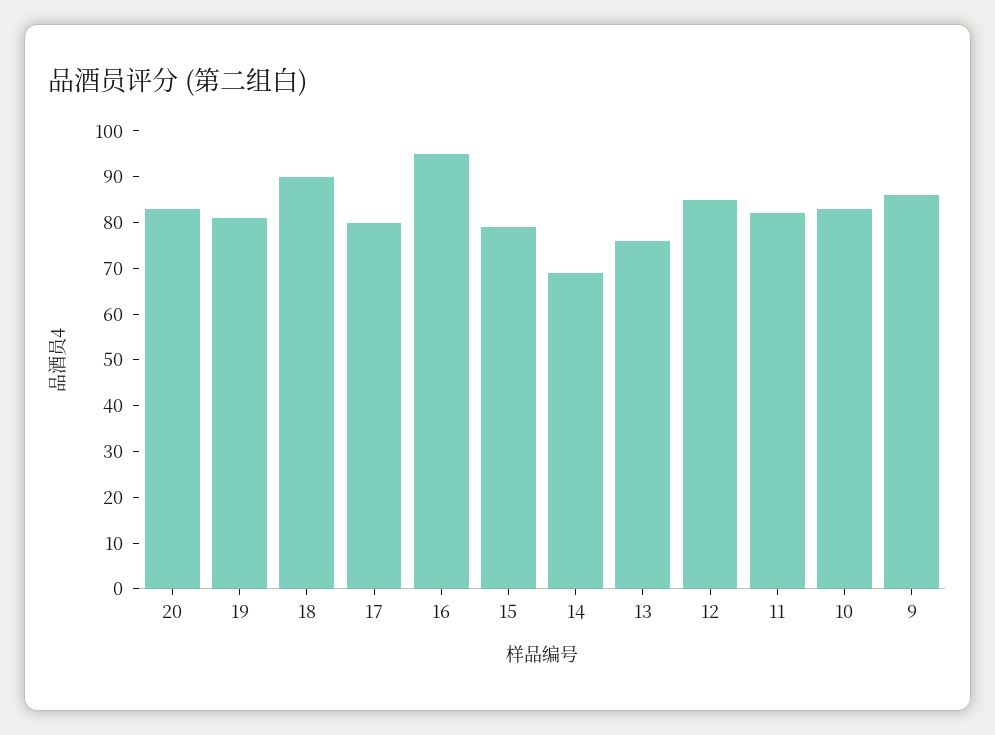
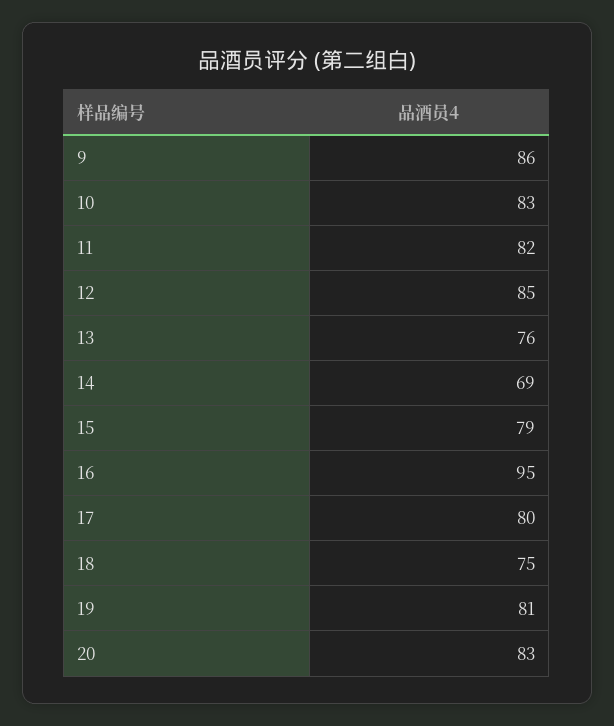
  {
    "20": 83,
    "19": 81,
-   "18": 90,
+   "18": 75,
    "17": 80,
    "16": 95,
    "15": 79,
    "14": 69,
    "13": 76,
    "12": 85,
    "11": 82,
    "10": 83,
    "9": 86
  }

